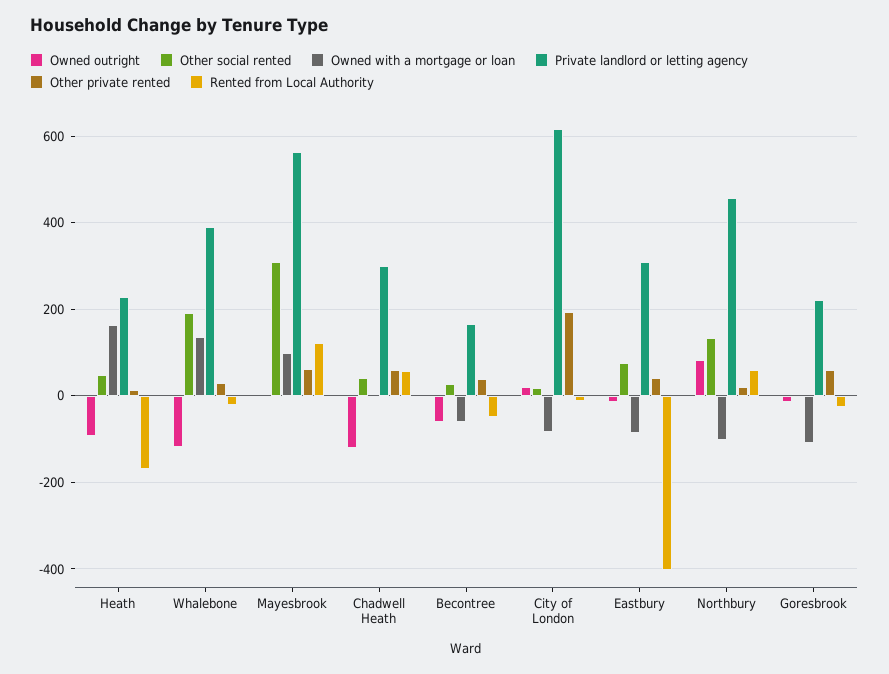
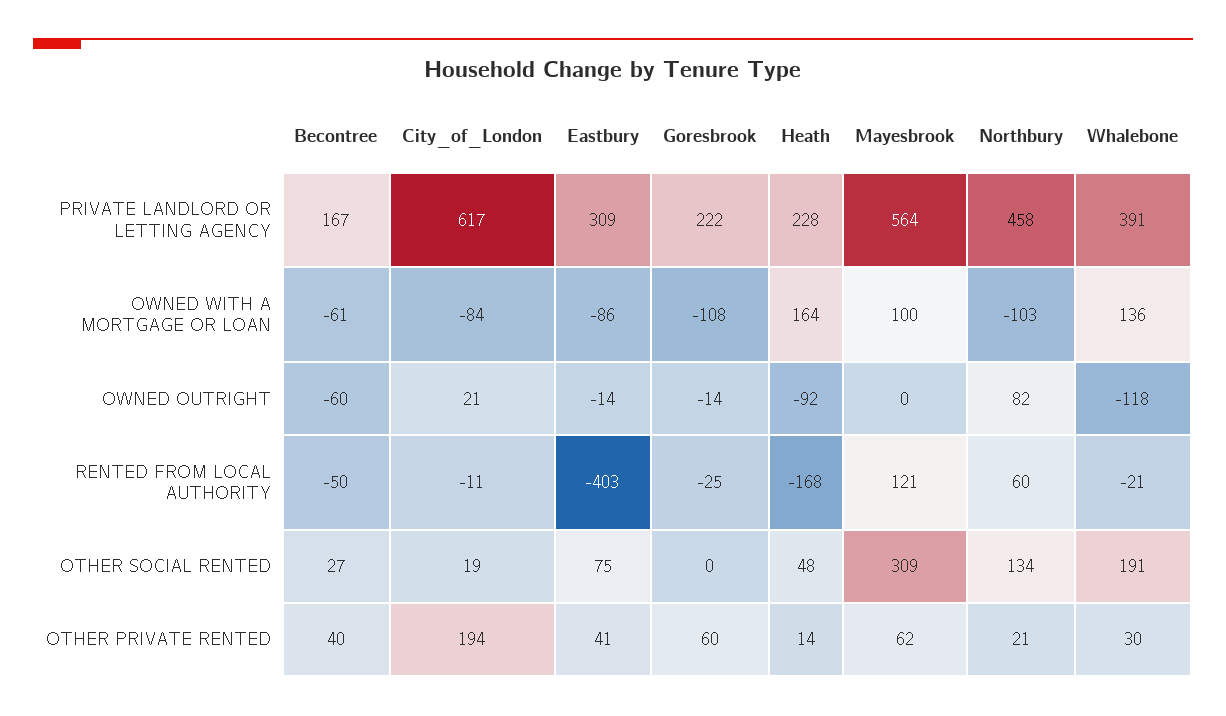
  {
    "Owned outright": {
      "Heath": -92,
      "Whalebone": -118,
      "Mayesbrook": 0,
-     "Chadwell Heath": -120,
      "Becontree": -60,
      "City of London": 21,
      "Eastbury": -14,
      "Northbury": 82,
      "Goresbrook": -14
    },
    "Other social rented": {
      "Heath": 48,
      "Whalebone": 191,
      "Mayesbrook": 309,
-     "Chadwell Heath": 40,
      "Becontree": 27,
      "City of London": 19,
      "Eastbury": 75,
      "Northbury": 134,
      "Goresbrook": 0
    },
    "Owned with a mortgage or loan": {
      "Heath": 164,
      "Whalebone": 136,
      "Mayesbrook": 100,
-     "Chadwell Heath": 0,
      "Becontree": -61,
      "City of London": -84,
      "Eastbury": -86,
      "Northbury": -103,
      "Goresbrook": -108
    },
    "Private landlord or letting agency": {
      "Heath": 228,
      "Whalebone": 391,
      "Mayesbrook": 564,
-     "Chadwell Heath": 300,
      "Becontree": 167,
      "City of London": 617,
      "Eastbury": 309,
      "Northbury": 458,
      "Goresbrook": 222
    },
    "Other private rented": {
      "Heath": 14,
      "Whalebone": 30,
      "Mayesbrook": 62,
-     "Chadwell Heath": 60,
      "Becontree": 40,
      "City of London": 194,
      "Eastbury": 41,
      "Northbury": 21,
      "Goresbrook": 60
    },
    "Rented from Local Authority": {
      "Heath": -168,
      "Whalebone": -21,
      "Mayesbrook": 121,
-     "Chadwell Heath": 60,
      "Becontree": -50,
      "City of London": -11,
      "Eastbury": -403,
      "Northbury": 60,
      "Goresbrook": -25
    }
  }

